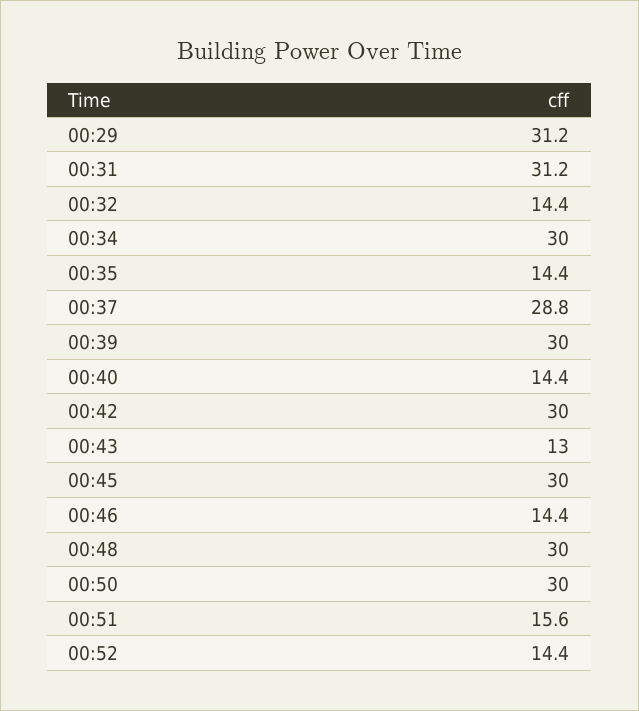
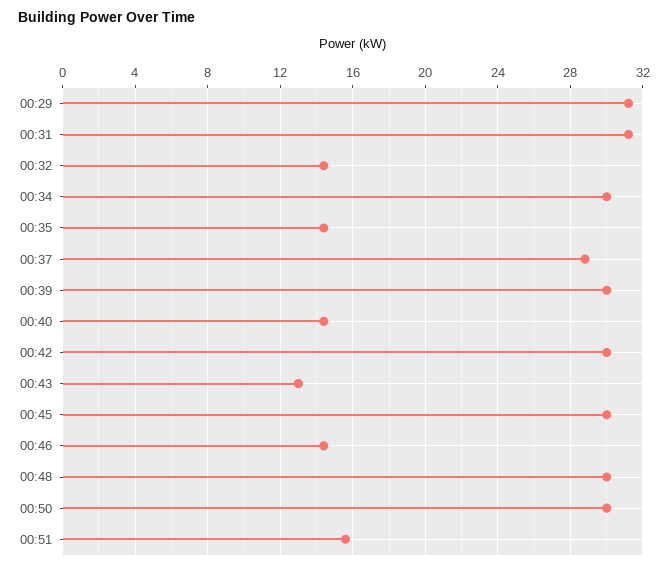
  {
    "00:29": 31.2,
    "00:31": 31.2,
    "00:32": 14.4,
    "00:34": 30,
    "00:35": 14.4,
    "00:37": 28.8,
    "00:39": 30,
    "00:40": 14.4,
    "00:42": 30,
    "00:43": 13,
    "00:45": 30,
    "00:46": 14.4,
    "00:48": 30,
    "00:50": 30,
-   "00:51": 15.6,
+   "00:51": 15.6
-   "00:52": 14.4
  }

